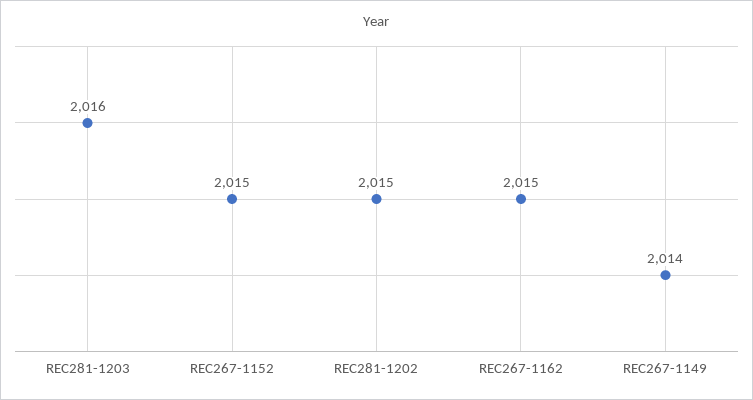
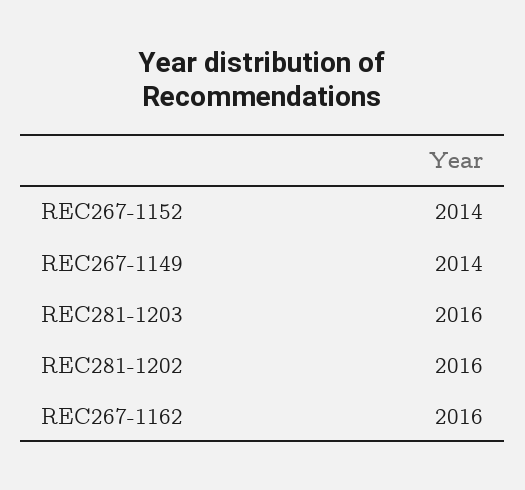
  {
    "REC281-1203": 2016,
-   "REC267-1152": 2015,
+   "REC267-1152": 2014,
-   "REC281-1202": 2015,
+   "REC281-1202": 2016,
-   "REC267-1162": 2015,
+   "REC267-1162": 2016,
    "REC267-1149": 2014
  }

